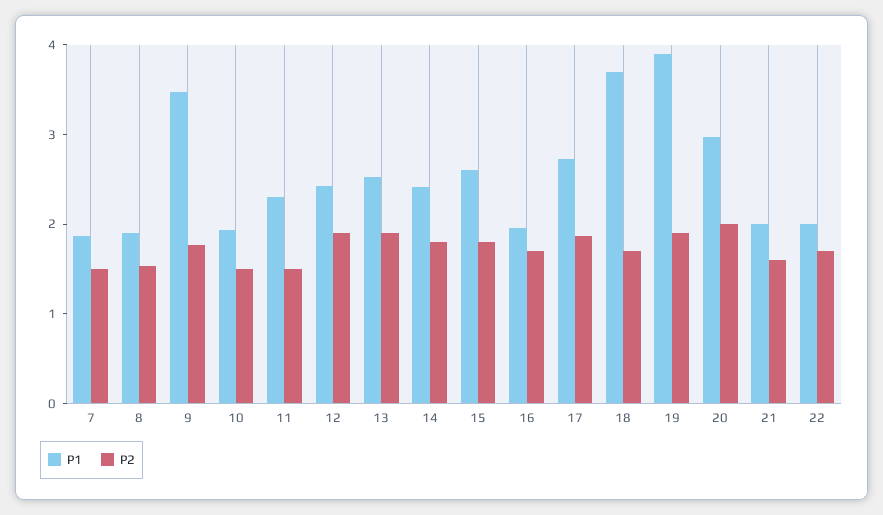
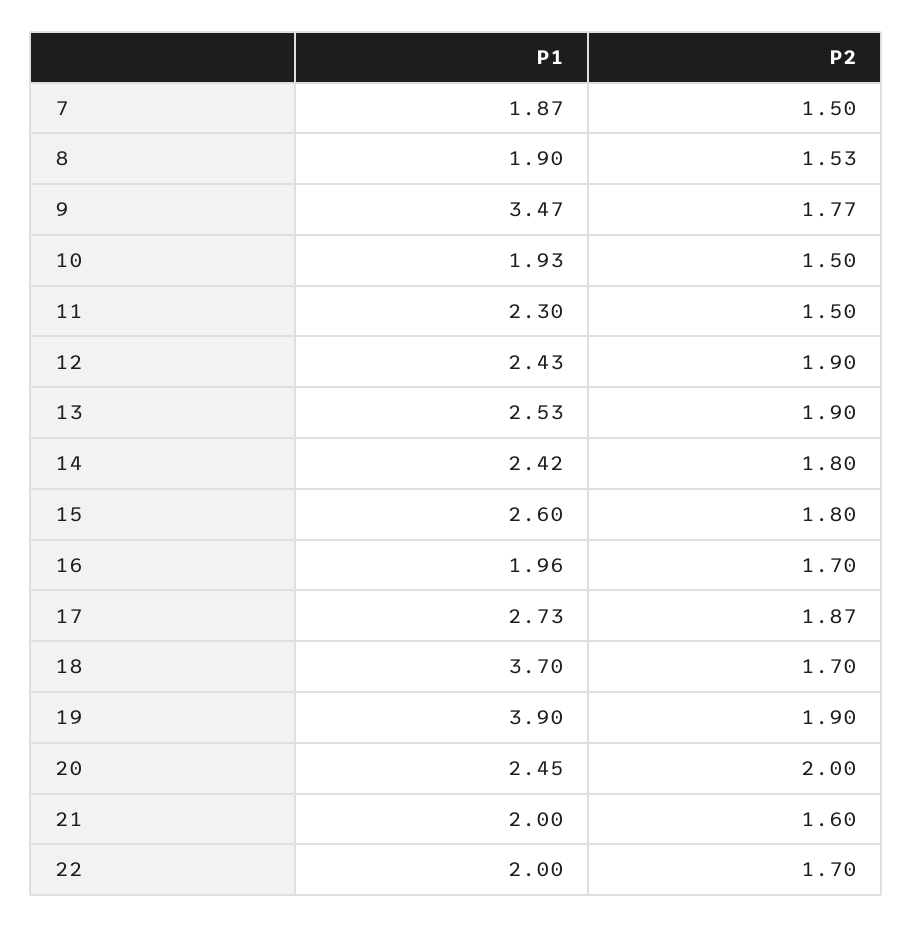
  {
    "P1": {
      "7": 1.87,
      "8": 1.9,
      "9": 3.47,
      "10": 1.93,
      "11": 2.3,
      "12": 2.43,
      "13": 2.53,
      "14": 2.42,
      "15": 2.6,
      "16": 1.96,
      "17": 2.73,
      "18": 3.7,
      "19": 3.9,
-     "20": 3,
+     "20": 2.45,
      "21": 2,
      "22": 2
    },
    "P2": {
      "7": 1.5,
      "8": 1.53,
      "9": 1.77,
      "10": 1.5,
      "11": 1.5,
      "12": 1.9,
      "13": 1.9,
      "14": 1.8,
      "15": 1.8,
      "16": 1.7,
      "17": 1.87,
      "18": 1.7,
      "19": 1.9,
      "20": 2,
      "21": 1.6,
      "22": 1.7
    }
  }

